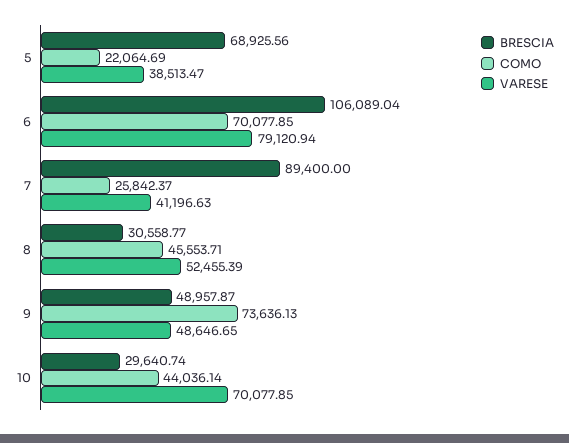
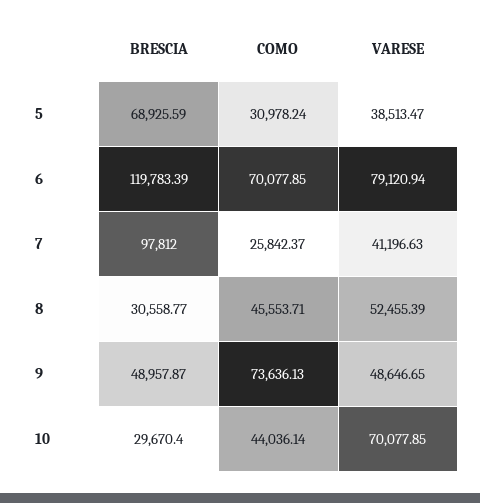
  {
    "BRESCIA": {
-     "5": 68925.56,
+     "5": 68925.59,
-     "6": 106089.04,
+     "6": 119783.39,
-     "7": 89400,
+     "7": 97812,
      "8": 30558.77,
      "9": 48957.87,
-     "10": 29640.74
+     "10": 29670.4
    },
    "COMO": {
-     "5": 22064.69,
+     "5": 30978.24,
      "6": 70077.85,
      "7": 25842.37,
      "8": 45553.71,
      "9": 73636.13,
      "10": 44036.14
    },
    "VARESE": {
      "5": 38513.47,
      "6": 79120.94,
      "7": 41196.63,
      "8": 52455.39,
      "9": 48646.65,
      "10": 70077.85
    }
  }

